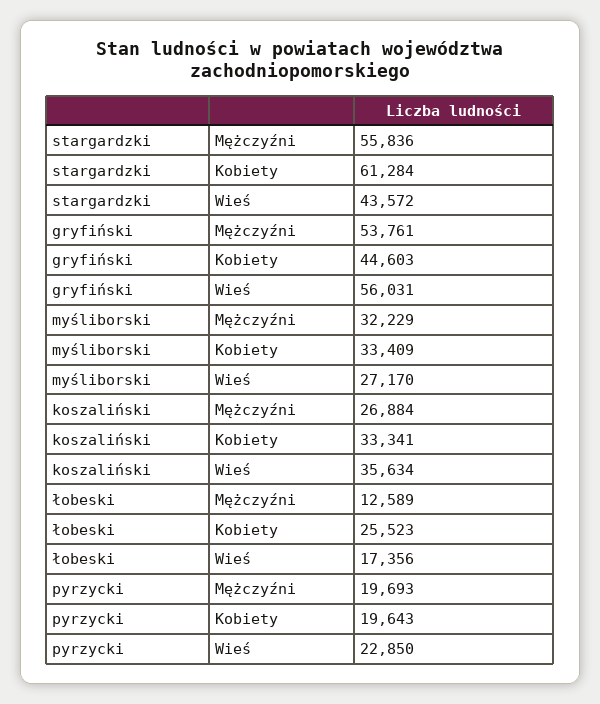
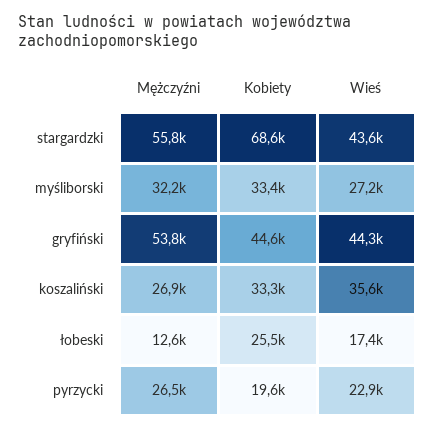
  {
    "stargardzki": {
      "Mężczyźni": 55836,
-     "Kobiety": 61284,
+     "Kobiety": 68600,
      "Wieś": 43572
    },
    "gryfiński": {
      "Mężczyźni": 53761,
      "Kobiety": 44603,
-     "Wieś": 56031
+     "Wieś": 44300
    },
    "myśliborski": {
      "Mężczyźni": 32229,
      "Kobiety": 33409,
      "Wieś": 27170
    },
    "koszaliński": {
      "Mężczyźni": 26884,
      "Kobiety": 33341,
      "Wieś": 35634
    },
    "łobeski": {
      "Mężczyźni": 12589,
      "Kobiety": 25523,
      "Wieś": 17356
    },
    "pyrzycki": {
-     "Mężczyźni": 19693,
+     "Mężczyźni": 26500,
      "Kobiety": 19643,
      "Wieś": 22850
    }
  }

